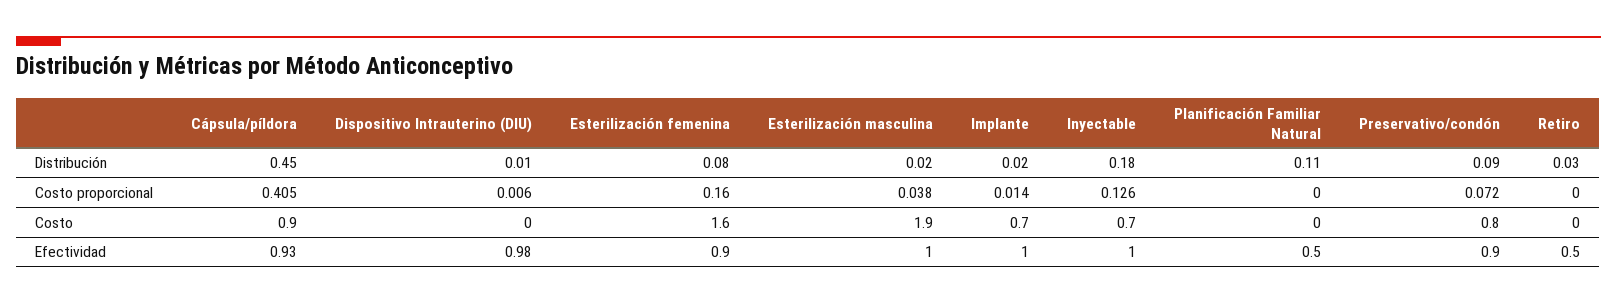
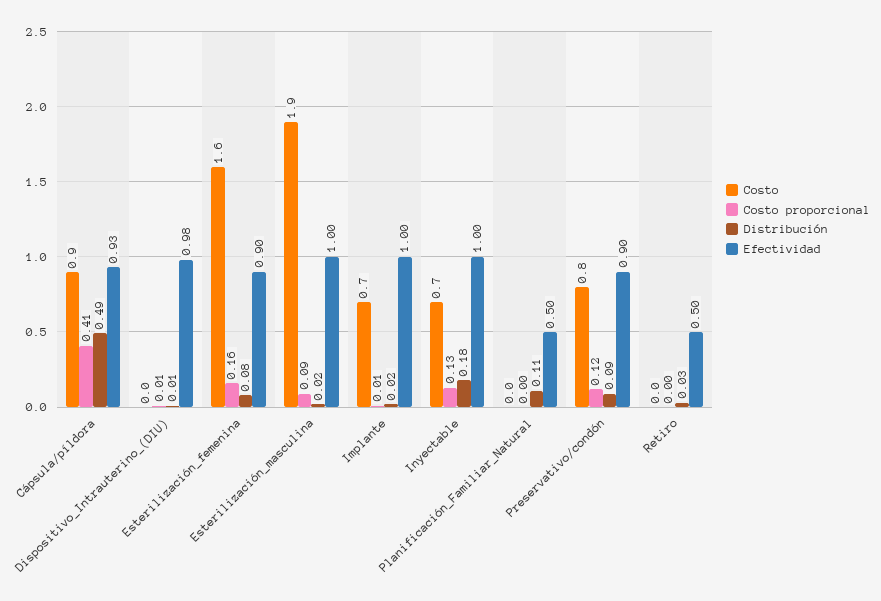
  {
    "Distribución": {
-     "Cápsula/píldora": 0.45,
+     "Cápsula/píldora": 0.49,
      "Dispositivo Intrauterino (DIU)": 0.01,
      "Esterilización femenina": 0.08,
      "Esterilización masculina": 0.02,
      "Implante": 0.02,
      "Inyectable": 0.18,
      "Planificación Familiar Natural": 0.11,
      "Preservativo/condón": 0.09,
      "Retiro": 0.03
    },
    "Costo proporcional": {
      "Cápsula/píldora": 0.405,
      "Dispositivo Intrauterino (DIU)": 0.006,
      "Esterilización femenina": 0.16,
-     "Esterilización masculina": 0.038,
+     "Esterilización masculina": 0.09,
      "Implante": 0.014,
      "Inyectable": 0.126,
      "Planificación Familiar Natural": 0,
-     "Preservativo/condón": 0.072,
+     "Preservativo/condón": 0.12,
      "Retiro": 0
    },
    "Costo": {
      "Cápsula/píldora": 0.9,
      "Dispositivo Intrauterino (DIU)": 0,
      "Esterilización femenina": 1.6,
      "Esterilización masculina": 1.9,
      "Implante": 0.7,
      "Inyectable": 0.7,
      "Planificación Familiar Natural": 0,
      "Preservativo/condón": 0.8,
      "Retiro": 0
    },
    "Efectividad": {
      "Cápsula/píldora": 0.93,
      "Dispositivo Intrauterino (DIU)": 0.98,
      "Esterilización femenina": 0.9,
      "Esterilización masculina": 1,
      "Implante": 1,
      "Inyectable": 1,
      "Planificación Familiar Natural": 0.5,
      "Preservativo/condón": 0.9,
      "Retiro": 0.5
    }
  }

